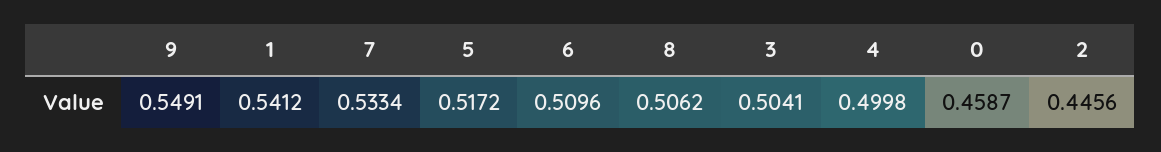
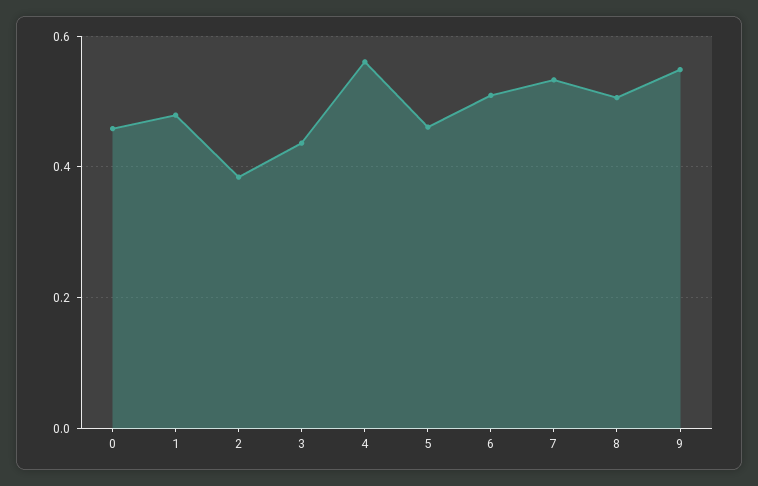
  {
    "9": 0.5491,
-   "1": 0.5412,
+   "1": 0.48,
    "7": 0.5334,
-   "5": 0.5172,
+   "5": 0.46,
    "6": 0.5096,
    "8": 0.5062,
-   "3": 0.5041,
+   "3": 0.44,
-   "4": 0.4998,
+   "4": 0.56,
    "0": 0.4587,
-   "2": 0.4456
+   "2": 0.38
  }

